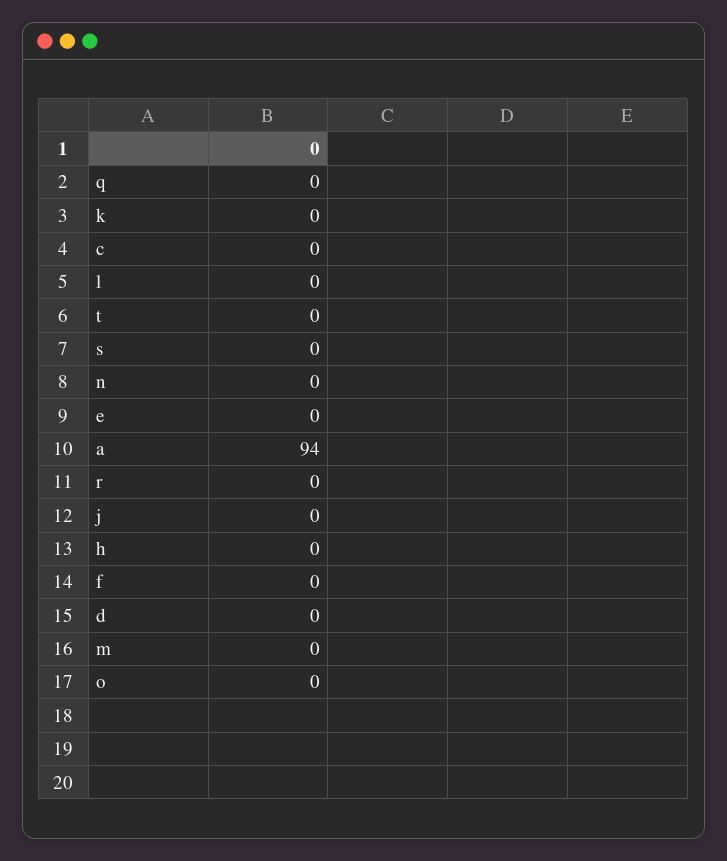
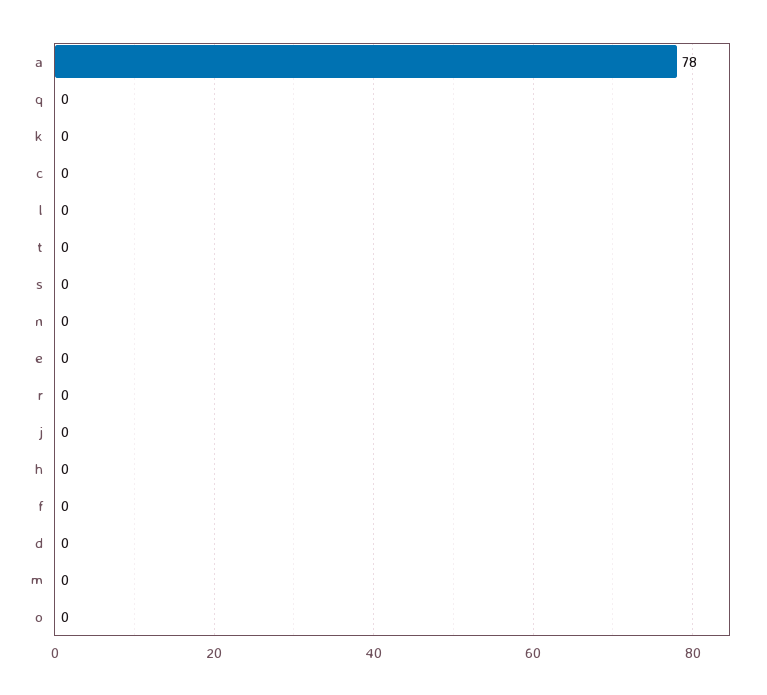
  {
    "q": 0,
    "k": 0,
    "c": 0,
    "l": 0,
    "t": 0,
    "s": 0,
    "n": 0,
    "e": 0,
-   "a": 94,
+   "a": 78,
    "r": 0,
    "j": 0,
    "h": 0,
    "f": 0,
    "d": 0,
    "m": 0,
    "o": 0
  }

